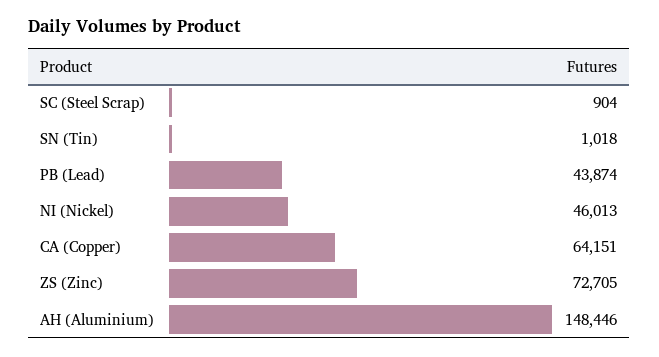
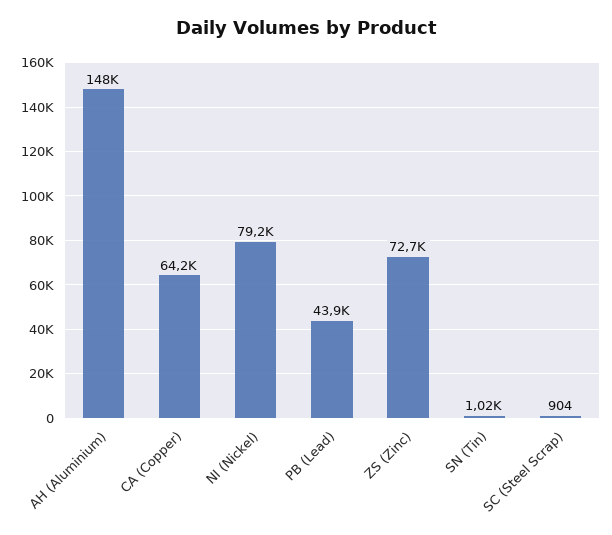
  {
    "SC (Steel Scrap)": 904,
    "SN (Tin)": 1018,
    "PB (Lead)": 43874,
-   "NI (Nickel)": 46013,
+   "NI (Nickel)": 79200,
    "CA (Copper)": 64151,
    "ZS (Zinc)": 72705,
    "AH (Aluminium)": 148446
  }

